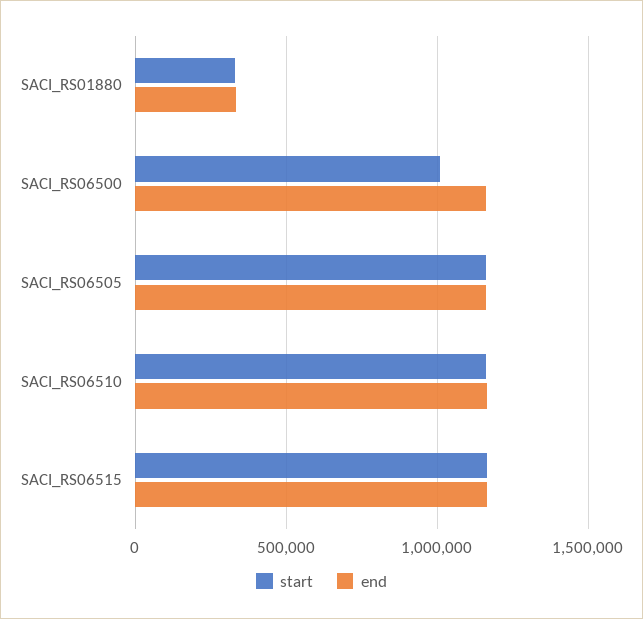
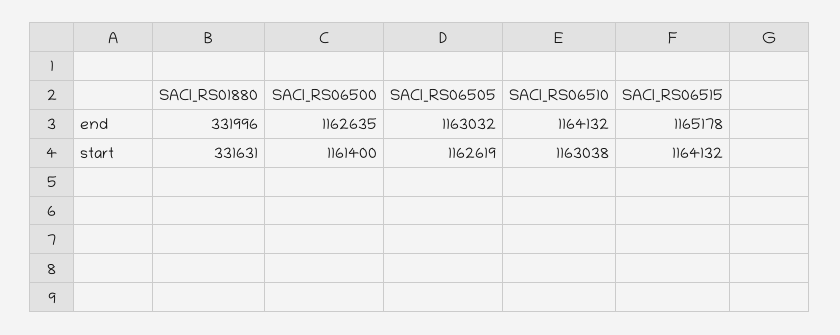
  {
    "start": {
      "SACI_RS01880": 331631,
-     "SACI_RS06500": 1000000,
+     "SACI_RS06500": 1161400,
      "SACI_RS06505": 1162619,
      "SACI_RS06510": 1163038,
      "SACI_RS06515": 1164132
    },
    "end": {
      "SACI_RS01880": 331996,
      "SACI_RS06500": 1162635,
      "SACI_RS06505": 1163032,
      "SACI_RS06510": 1164132,
      "SACI_RS06515": 1165178
    }
  }

